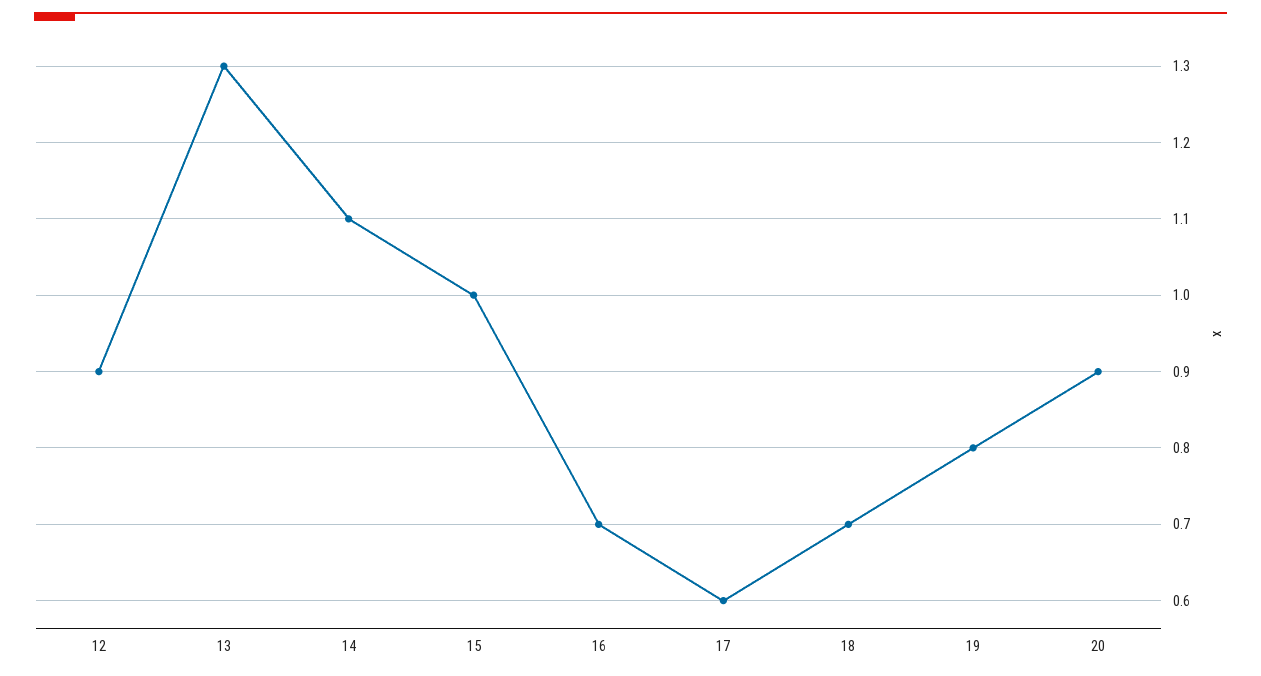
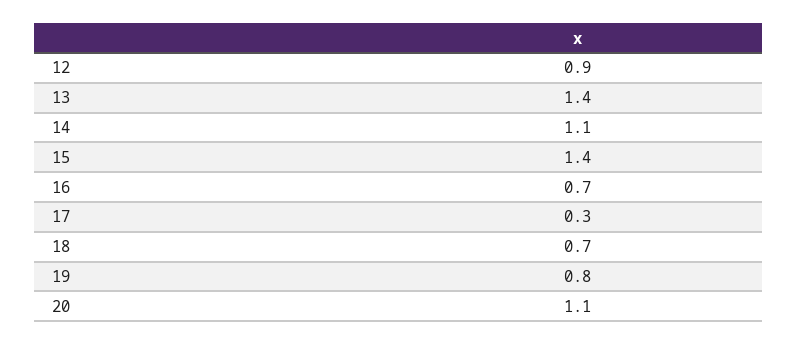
  {
    "12": 0.9,
-   "13": 1.3,
+   "13": 1.4,
    "14": 1.1,
-   "15": 1,
+   "15": 1.4,
    "16": 0.7,
-   "17": 0.6,
+   "17": 0.3,
    "18": 0.7,
    "19": 0.8,
-   "20": 0.9
+   "20": 1.1
  }

